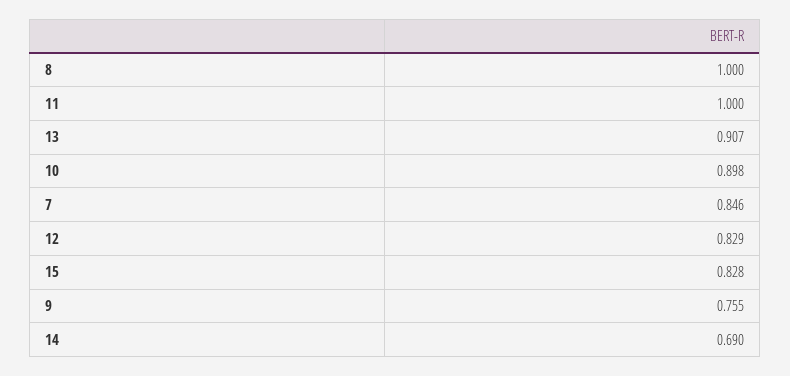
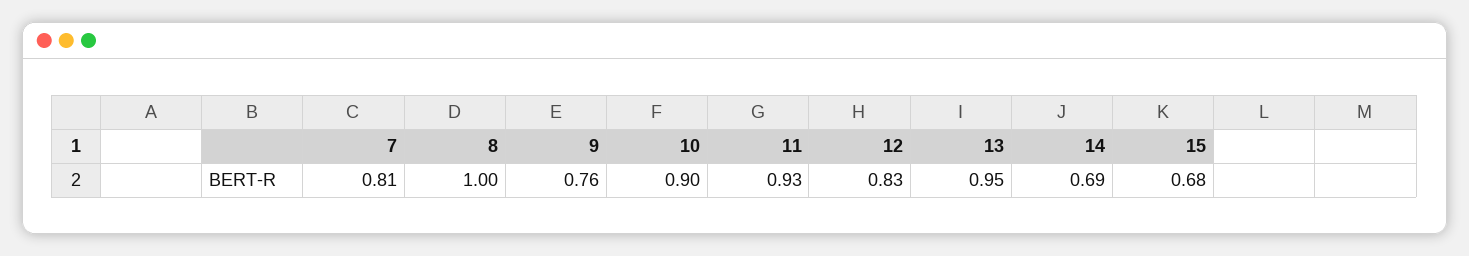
  {
    "8": 1,
-   "11": 1,
+   "11": 0.93,
-   "13": 0.907,
+   "13": 0.95,
    "10": 0.898,
-   "7": 0.846,
+   "7": 0.81,
    "12": 0.829,
-   "15": 0.828,
+   "15": 0.68,
    "9": 0.755,
    "14": 0.69
  }

